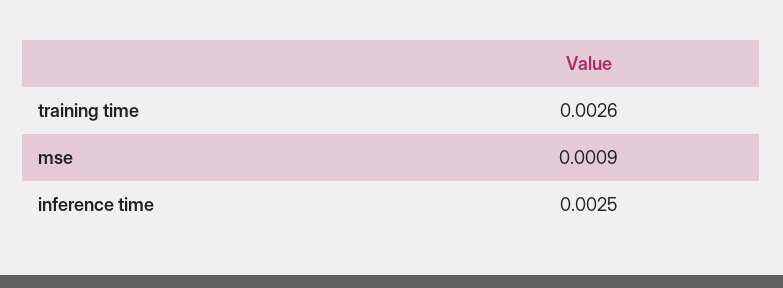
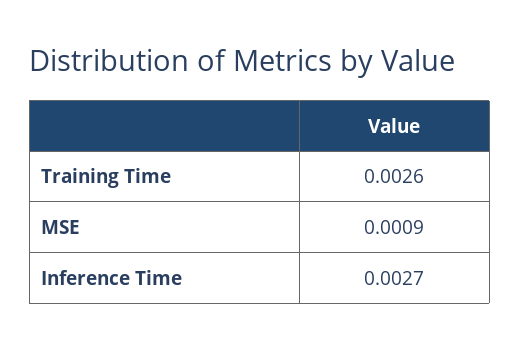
  {
    "training time": 0.0026,
    "mse": 0.0009,
-   "inference time": 0.0025
+   "inference time": 0.0027
  }

